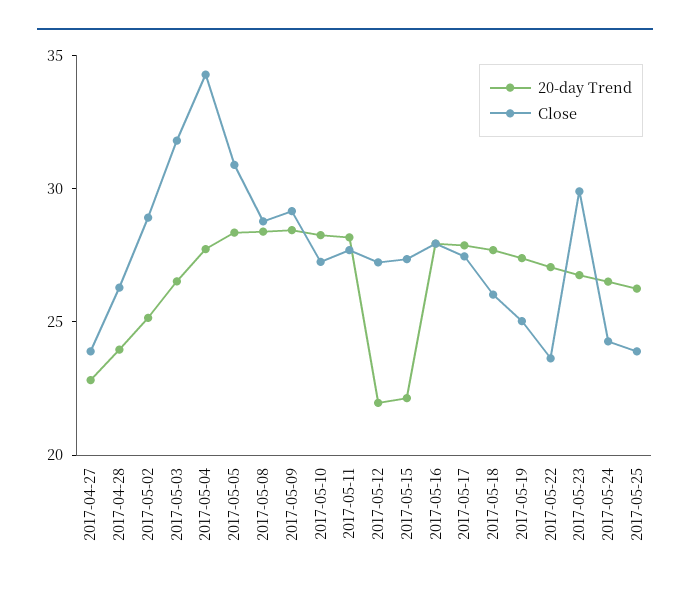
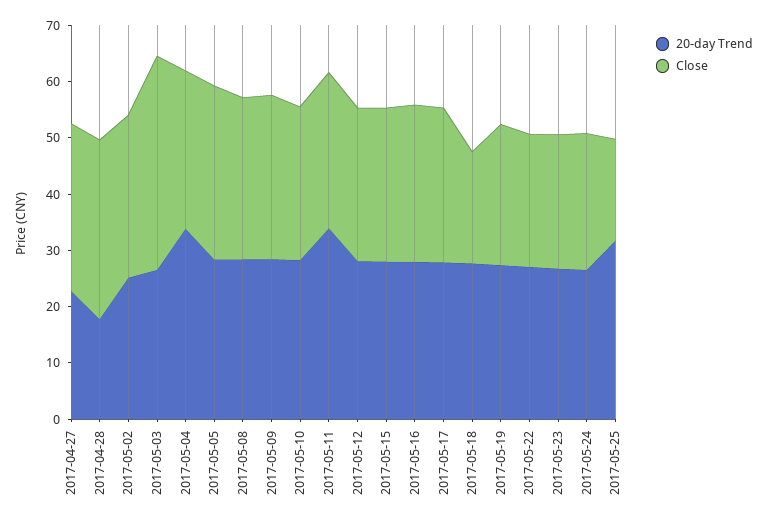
  {
    "20-day Trend": {
      "2017-04-27": 23,
-     "2017-04-28": 24,
+     "2017-04-28": 18,
      "2017-05-02": 25,
      "2017-05-03": 27,
-     "2017-05-04": 28,
+     "2017-05-04": 34,
      "2017-05-05": 28,
      "2017-05-08": 28,
      "2017-05-09": 28,
      "2017-05-10": 28,
-     "2017-05-11": 28,
+     "2017-05-11": 34,
-     "2017-05-12": 22,
+     "2017-05-12": 28,
-     "2017-05-15": 22,
+     "2017-05-15": 28,
      "2017-05-16": 28,
      "2017-05-17": 28,
      "2017-05-18": 28,
      "2017-05-19": 27,
      "2017-05-22": 27,
      "2017-05-23": 27,
      "2017-05-24": 27,
-     "2017-05-25": 26
+     "2017-05-25": 32
    },
    "Close": {
-     "2017-04-27": 24,
+     "2017-04-27": 30,
-     "2017-04-28": 26,
+     "2017-04-28": 32,
      "2017-05-02": 29,
-     "2017-05-03": 32,
+     "2017-05-03": 38,
-     "2017-05-04": 34,
+     "2017-05-04": 28,
      "2017-05-05": 31,
      "2017-05-08": 29,
      "2017-05-09": 29,
      "2017-05-10": 27,
      "2017-05-11": 28,
      "2017-05-12": 27,
      "2017-05-15": 27,
      "2017-05-16": 28,
      "2017-05-17": 27,
-     "2017-05-18": 26,
+     "2017-05-18": 20,
      "2017-05-19": 25,
      "2017-05-22": 24,
-     "2017-05-23": 30,
+     "2017-05-23": 24,
      "2017-05-24": 24,
-     "2017-05-25": 24
+     "2017-05-25": 18
    }
  }

